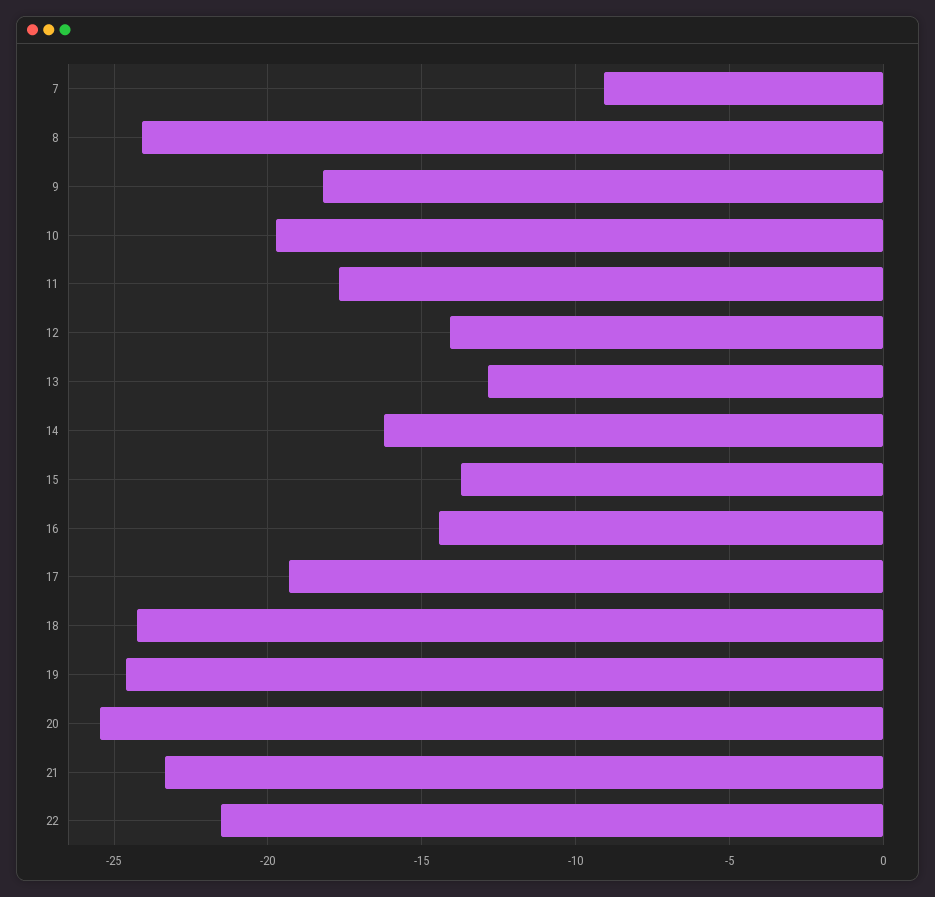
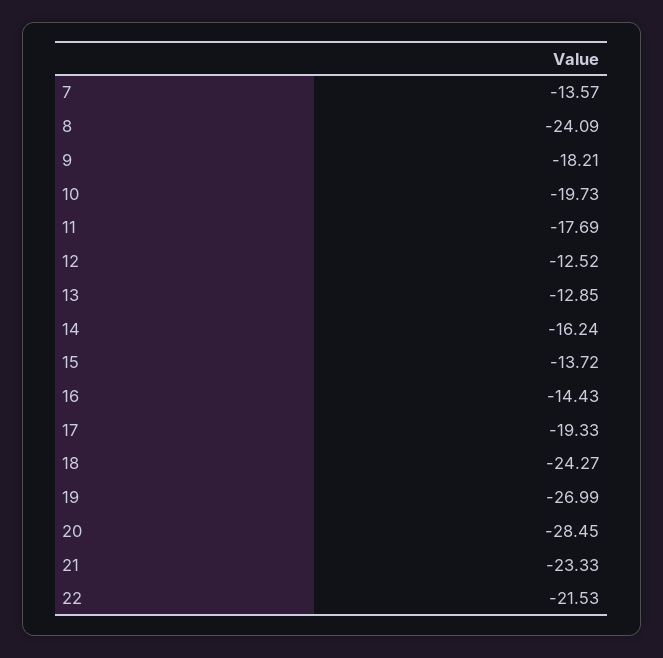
  {
-   "7": -9,
+   "7": -13.57,
    "8": -24.09,
    "9": -18.21,
    "10": -19.73,
    "11": -17.69,
-   "12": -14,
+   "12": -12.52,
    "13": -12.85,
    "14": -16.24,
    "15": -13.72,
    "16": -14.43,
    "17": -19.33,
    "18": -24.27,
-   "19": -24.5,
+   "19": -26.99,
-   "20": -25.5,
+   "20": -28.45,
    "21": -23.33,
    "22": -21.53
  }

